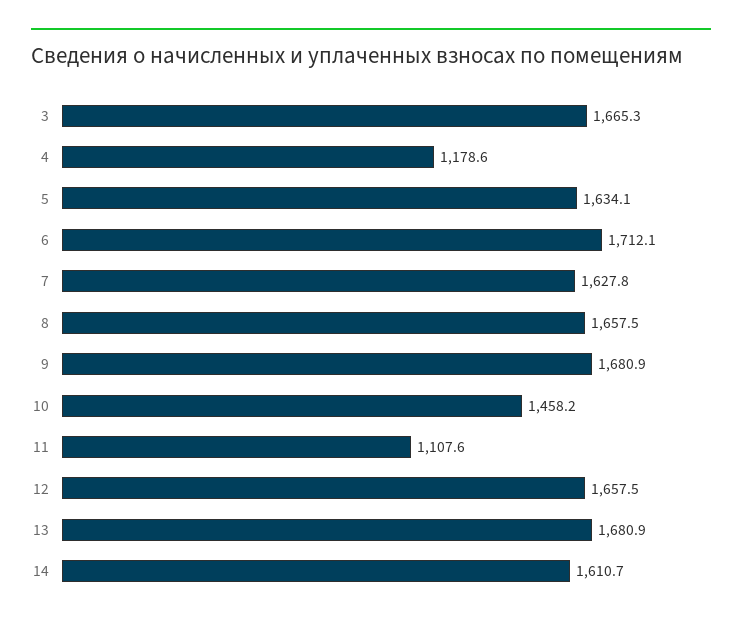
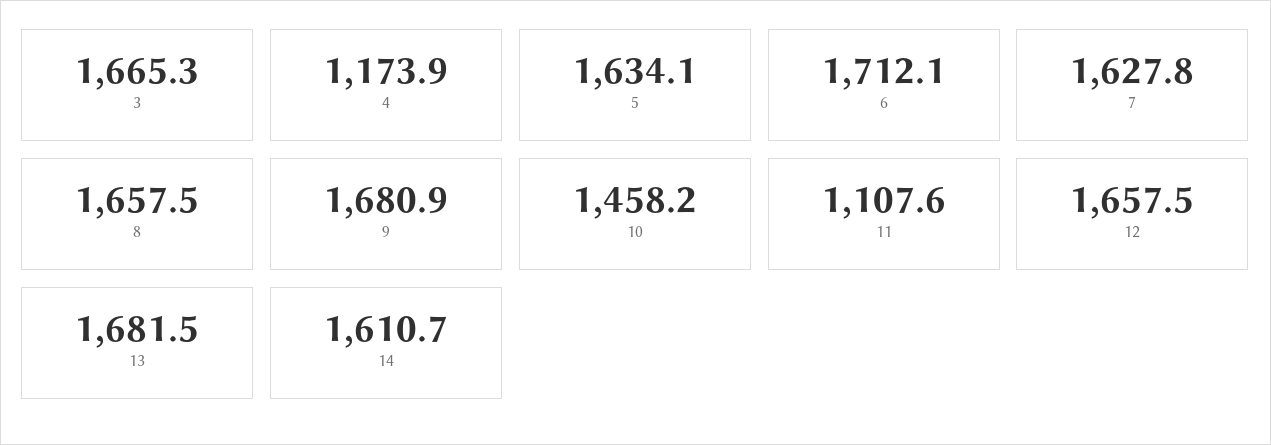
  {
    "3": 1665.3,
-   "4": 1178.6,
+   "4": 1173.9,
    "5": 1634.1,
    "6": 1712.1,
    "7": 1627.8,
    "8": 1657.5,
    "9": 1680.9,
    "10": 1458.2,
    "11": 1107.6,
    "12": 1657.5,
-   "13": 1680.9,
+   "13": 1681.5,
    "14": 1610.7
  }

